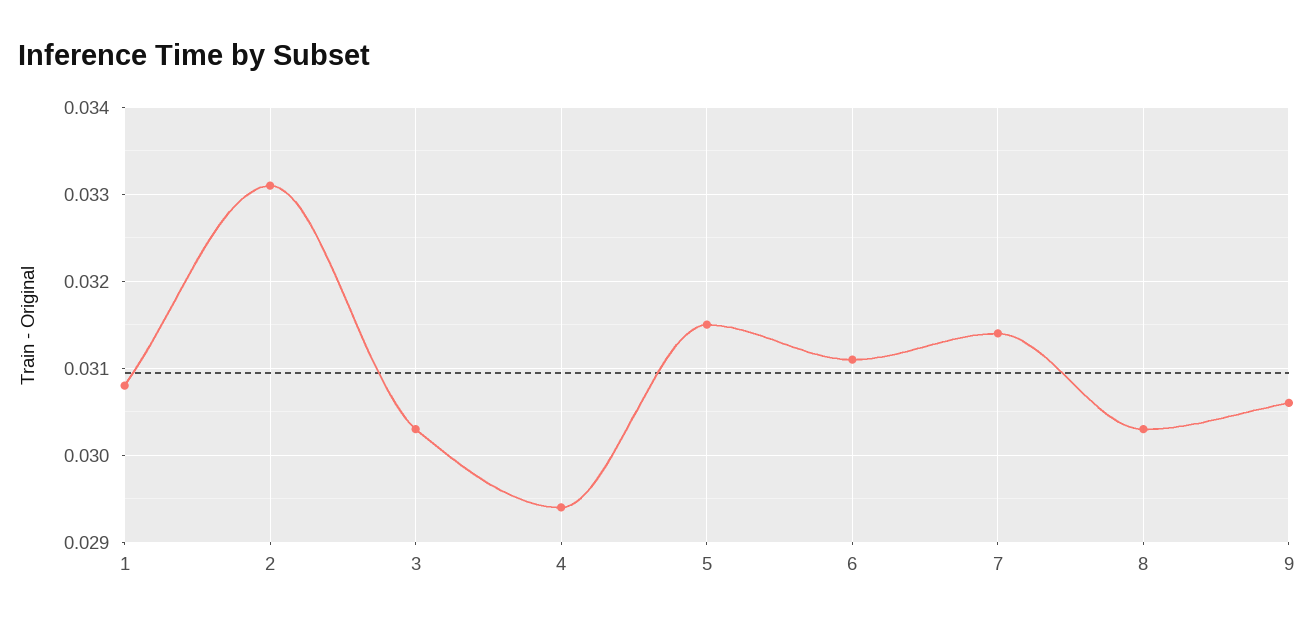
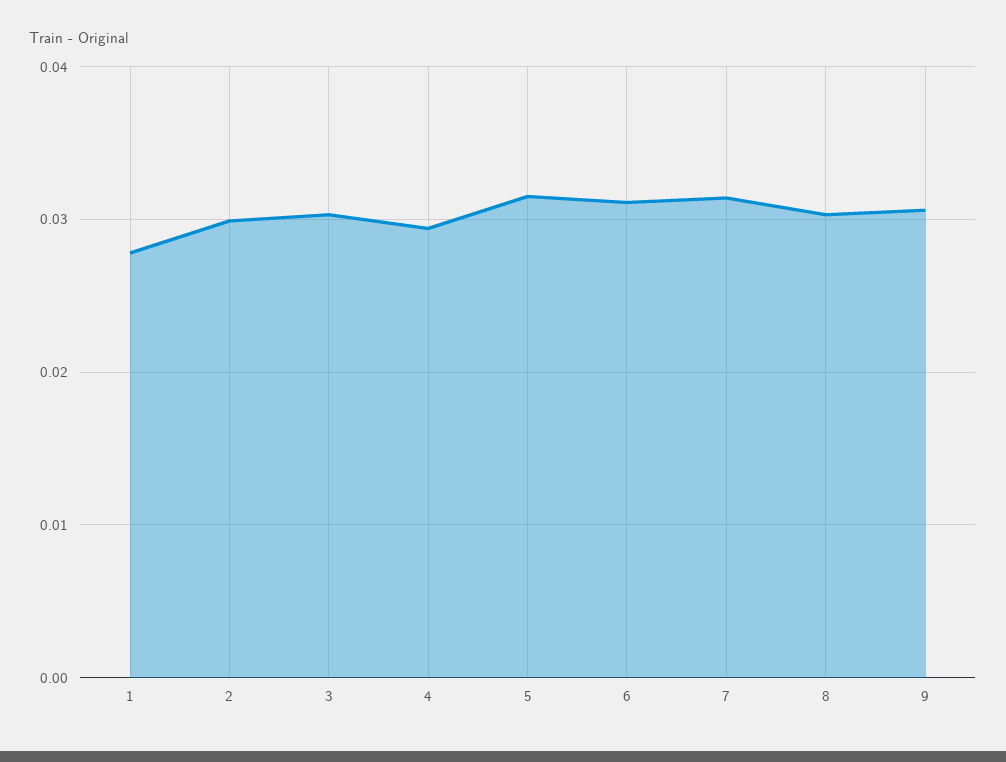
  {
-   "1": 0.0308,
+   "1": 0.028,
-   "2": 0.0331,
+   "2": 0.03,
    "3": 0.0303,
    "4": 0.0294,
    "5": 0.0315,
    "6": 0.0311,
    "7": 0.0314,
    "8": 0.0303,
    "9": 0.0306
  }

